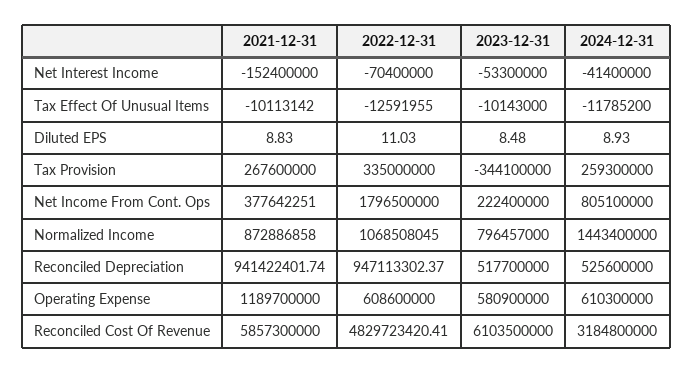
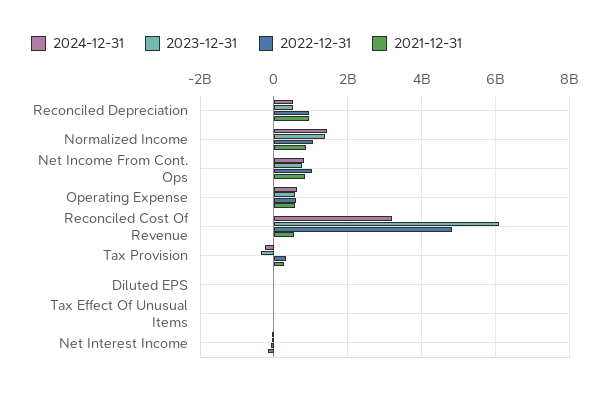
  {
    "2021-12-31": {
      "Net Interest Income": -152400000,
      "Tax Effect Of Unusual Items": -10113142,
      "Diluted EPS": 8.83,
      "Tax Provision": 267600000,
-     "Net Income From Cont. Ops": 377642251,
+     "Net Income From Cont. Ops": 800000000,
      "Normalized Income": 872886858,
      "Reconciled Depreciation": 941422401.74,
-     "Operating Expense": 1189700000,
+     "Operating Expense": 600000000,
-     "Reconciled Cost Of Revenue": 5857300000
+     "Reconciled Cost Of Revenue": 600000000
    },
    "2022-12-31": {
      "Net Interest Income": -70400000,
      "Tax Effect Of Unusual Items": -12591955,
      "Diluted EPS": 11.03,
      "Tax Provision": 335000000,
-     "Net Income From Cont. Ops": 1796500000,
+     "Net Income From Cont. Ops": 1000000000,
      "Normalized Income": 1068508045,
      "Reconciled Depreciation": 947113302.37,
      "Operating Expense": 608600000,
      "Reconciled Cost Of Revenue": 4829723420.41
    },
    "2023-12-31": {
      "Net Interest Income": -53300000,
      "Tax Effect Of Unusual Items": -10143000,
      "Diluted EPS": 8.48,
      "Tax Provision": -344100000,
-     "Net Income From Cont. Ops": 222400000,
+     "Net Income From Cont. Ops": 800000000,
-     "Normalized Income": 796457000,
+     "Normalized Income": 1400000000,
      "Reconciled Depreciation": 517700000,
      "Operating Expense": 580900000,
      "Reconciled Cost Of Revenue": 6103500000
    },
    "2024-12-31": {
      "Net Interest Income": -41400000,
      "Tax Effect Of Unusual Items": -11785200,
      "Diluted EPS": 8.93,
-     "Tax Provision": 259300000,
+     "Tax Provision": -200000000,
      "Net Income From Cont. Ops": 805100000,
      "Normalized Income": 1443400000,
      "Reconciled Depreciation": 525600000,
      "Operating Expense": 610300000,
      "Reconciled Cost Of Revenue": 3184800000
    }
  }

